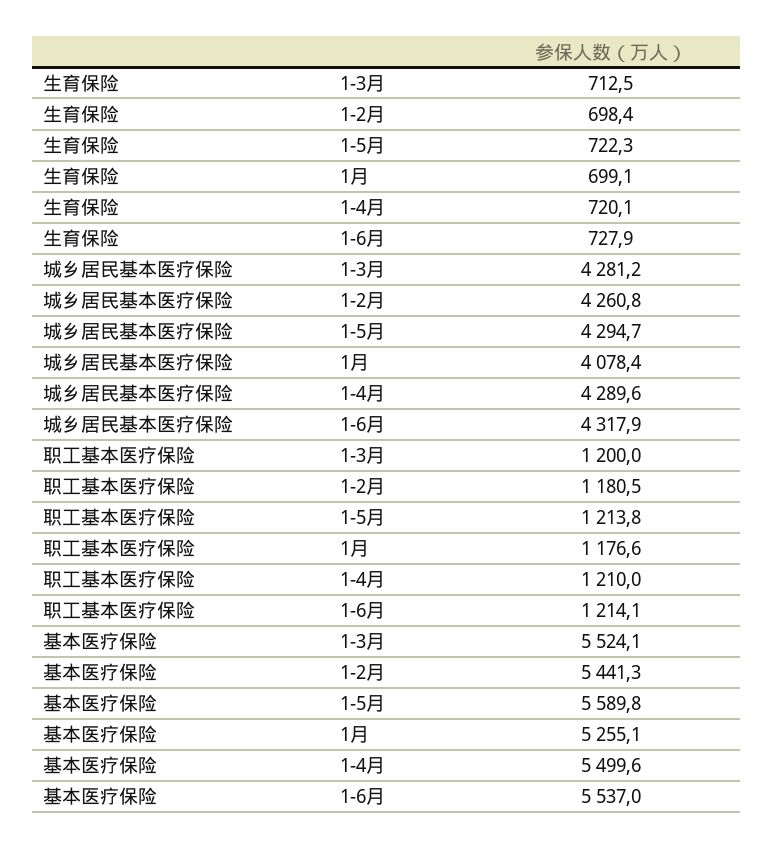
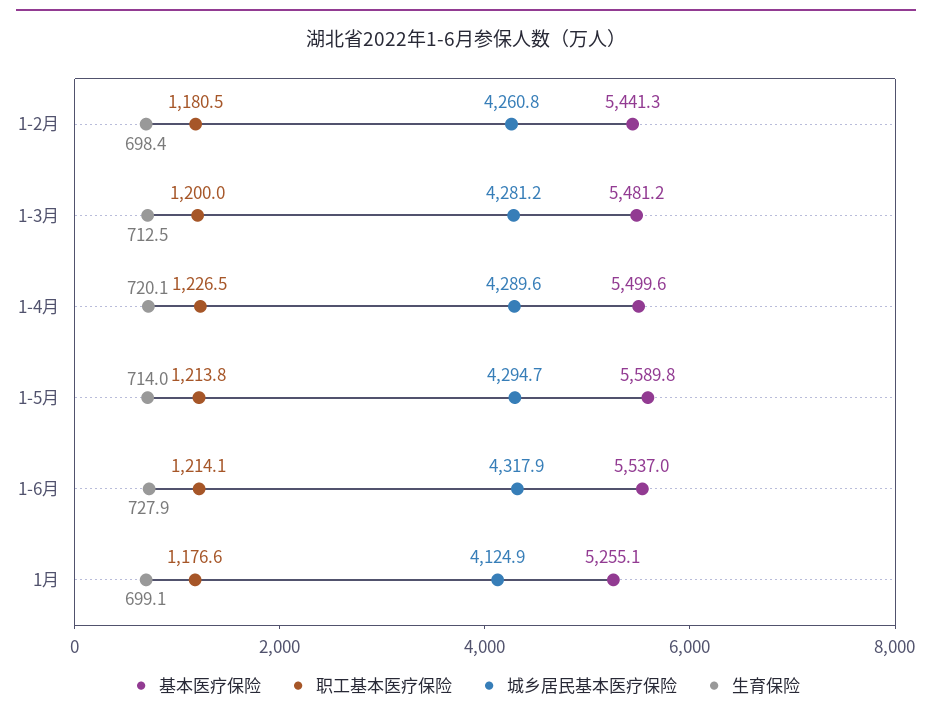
  {
    "生育保险": {
      "1-3月": 712.5,
      "1-2月": 698.4,
-     "1-5月": 722.3,
+     "1-5月": 714,
      "1月": 699.1,
      "1-4月": 720.1,
      "1-6月": 727.9
    },
    "城乡居民基本医疗保险": {
      "1-3月": 4281.2,
      "1-2月": 4260.8,
      "1-5月": 4294.7,
-     "1月": 4078.4,
+     "1月": 4124.9,
      "1-4月": 4289.6,
      "1-6月": 4317.9
    },
    "职工基本医疗保险": {
      "1-3月": 1200,
      "1-2月": 1180.5,
      "1-5月": 1213.8,
      "1月": 1176.6,
-     "1-4月": 1210,
+     "1-4月": 1226.5,
      "1-6月": 1214.1
    },
    "基本医疗保险": {
-     "1-3月": 5524.1,
+     "1-3月": 5481.2,
      "1-2月": 5441.3,
      "1-5月": 5589.8,
      "1月": 5255.1,
      "1-4月": 5499.6,
      "1-6月": 5537
    }
  }

